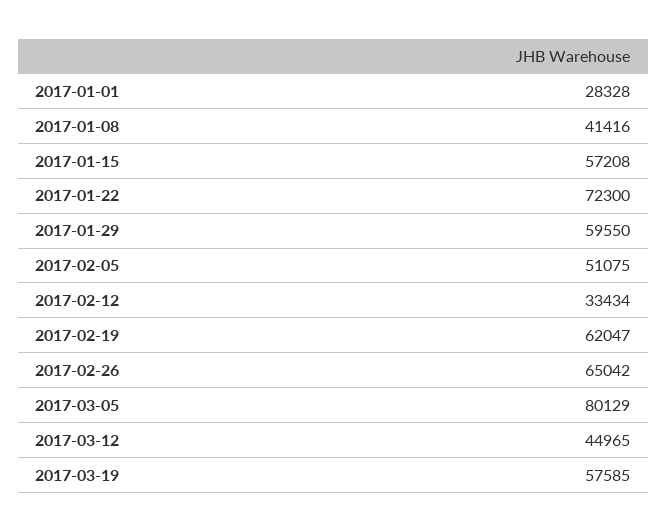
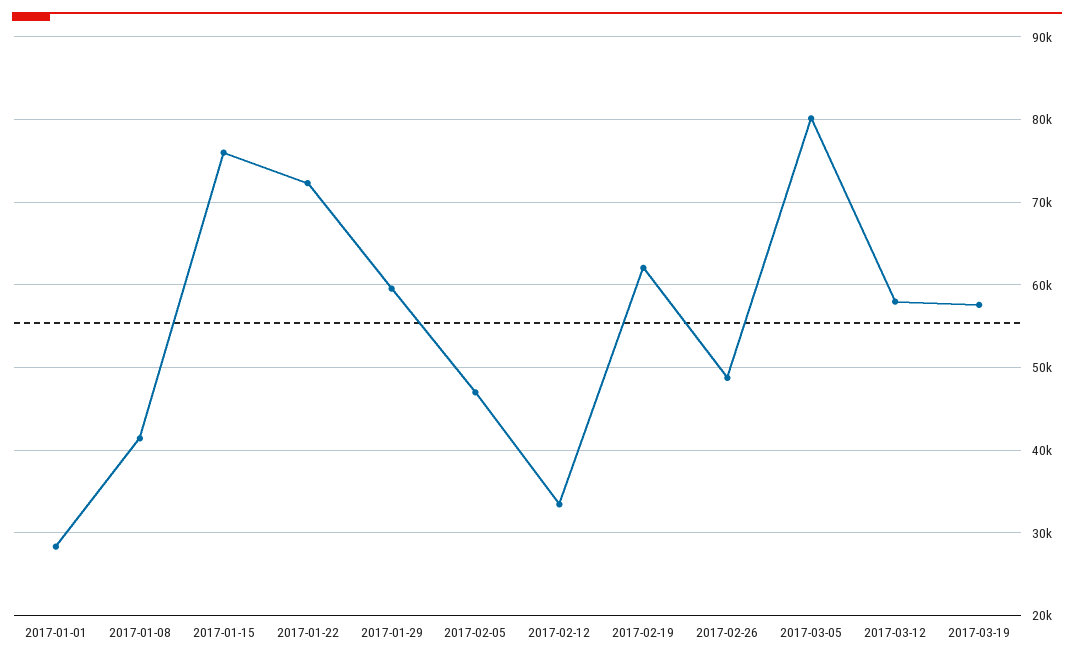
  {
    "2017-01-01": 28328,
    "2017-01-08": 41416,
-   "2017-01-15": 57208,
+   "2017-01-15": 76000,
    "2017-01-22": 72300,
    "2017-01-29": 59550,
-   "2017-02-05": 51075,
+   "2017-02-05": 47000,
    "2017-02-12": 33434,
    "2017-02-19": 62047,
-   "2017-02-26": 65042,
+   "2017-02-26": 49000,
    "2017-03-05": 80129,
-   "2017-03-12": 44965,
+   "2017-03-12": 58000,
    "2017-03-19": 57585
  }

